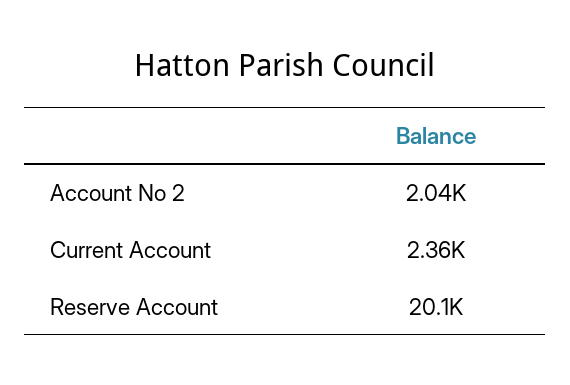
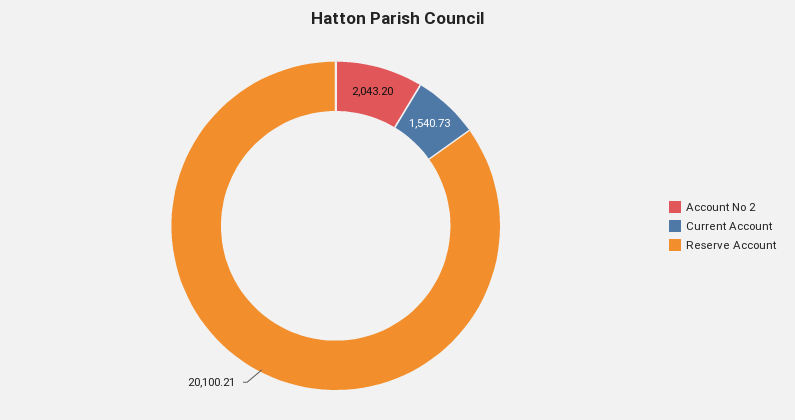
  {
    "Account No 2": 2043.2,
-   "Current Account": 2360,
+   "Current Account": 1540.73,
    "Reserve Account": 20100.21
  }

